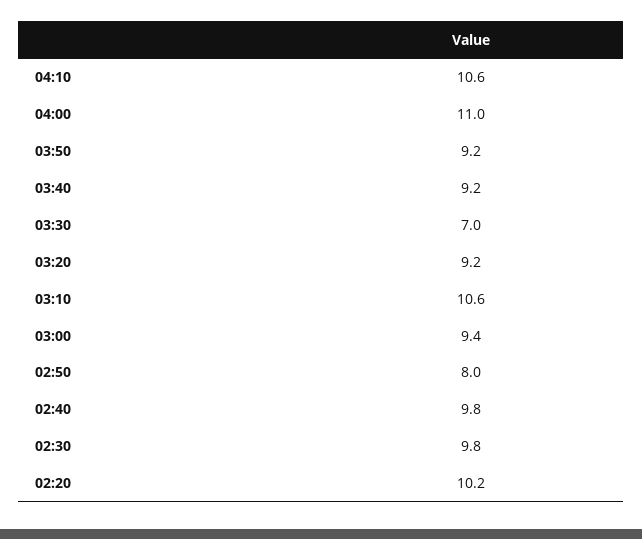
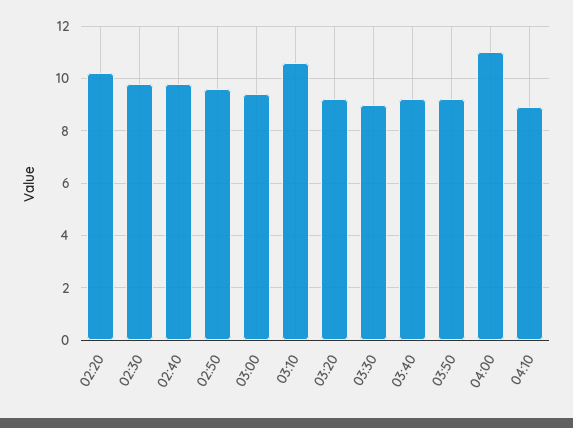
  {
-   "04:10": 10.6,
+   "04:10": 9,
    "04:00": 11,
    "03:50": 9.2,
    "03:40": 9.2,
-   "03:30": 7,
+   "03:30": 9,
    "03:20": 9.2,
    "03:10": 10.6,
    "03:00": 9.4,
-   "02:50": 8,
+   "02:50": 9.5,
    "02:40": 9.8,
    "02:30": 9.8,
    "02:20": 10.2
  }

